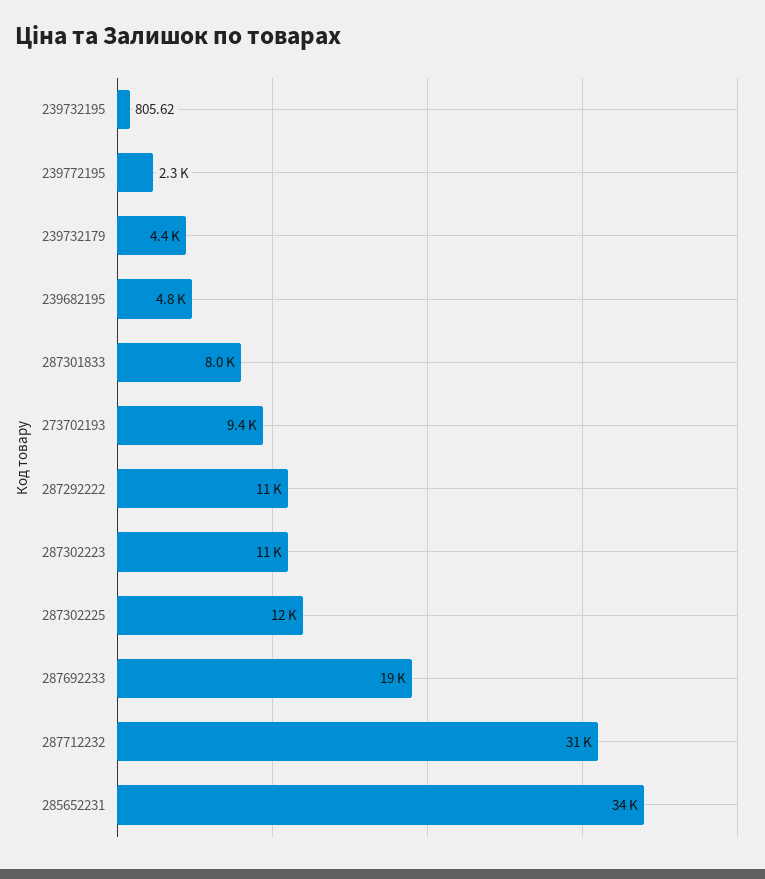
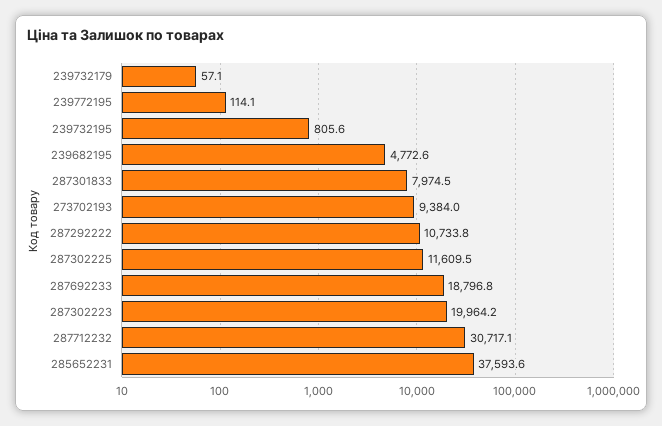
  {
    "239732195": 805.62,
-   "239772195": 2300,
+   "239772195": 114.1,
-   "239732179": 4400,
+   "239732179": 57.1,
    "239682195": 4772.6,
    "287301833": 7974.5,
    "273702193": 9384,
    "287292222": 10733.8,
-   "287302223": 11000,
+   "287302223": 19964.2,
    "287302225": 11609.5,
    "287692233": 18796.8,
    "287712232": 30717.1,
-   "285652231": 34000
+   "285652231": 37593.6
  }

